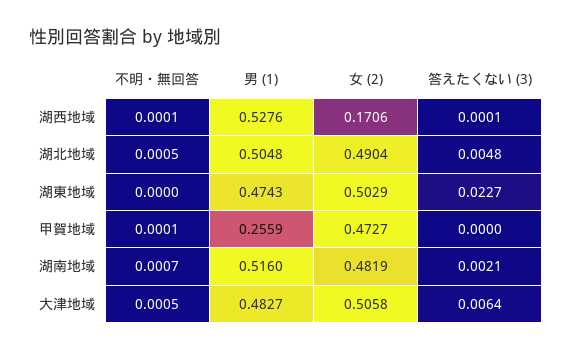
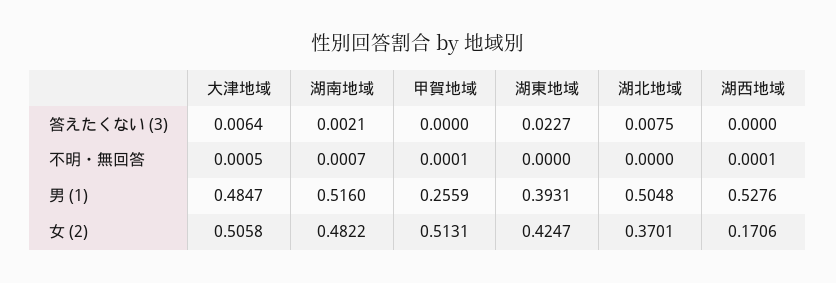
  {
    "不明・無回答": {
      "湖西地域": 0.0001,
-     "湖北地域": 0.0005,
+     "湖北地域": 0,
      "湖東地域": 0,
      "甲賀地域": 0.0001,
      "湖南地域": 0.0007,
      "大津地域": 0.0005
    },
    "男 (1)": {
      "湖西地域": 0.5276,
      "湖北地域": 0.5048,
-     "湖東地域": 0.4743,
+     "湖東地域": 0.3931,
      "甲賀地域": 0.2559,
      "湖南地域": 0.516,
-     "大津地域": 0.4827
+     "大津地域": 0.4847
    },
    "女 (2)": {
      "湖西地域": 0.1706,
-     "湖北地域": 0.4904,
+     "湖北地域": 0.3701,
-     "湖東地域": 0.5029,
+     "湖東地域": 0.4247,
-     "甲賀地域": 0.4727,
+     "甲賀地域": 0.5131,
-     "湖南地域": 0.4819,
+     "湖南地域": 0.4822,
      "大津地域": 0.5058
    },
    "答えたくない (3)": {
-     "湖西地域": 0.0001,
+     "湖西地域": 0,
-     "湖北地域": 0.0048,
+     "湖北地域": 0.0075,
      "湖東地域": 0.0227,
      "甲賀地域": 0,
      "湖南地域": 0.0021,
      "大津地域": 0.0064
    }
  }

